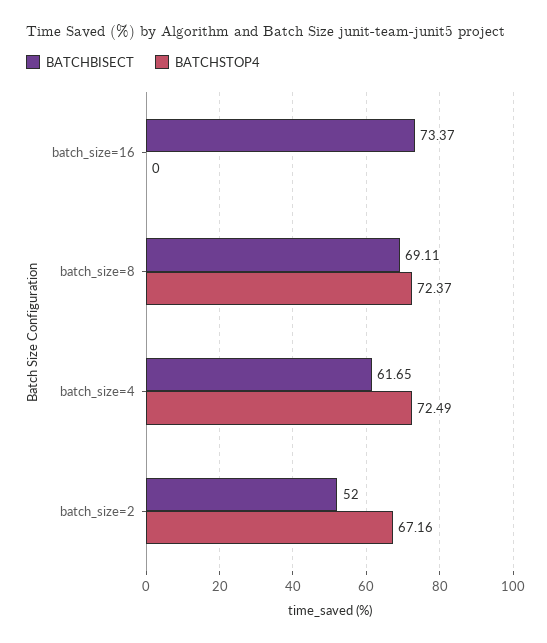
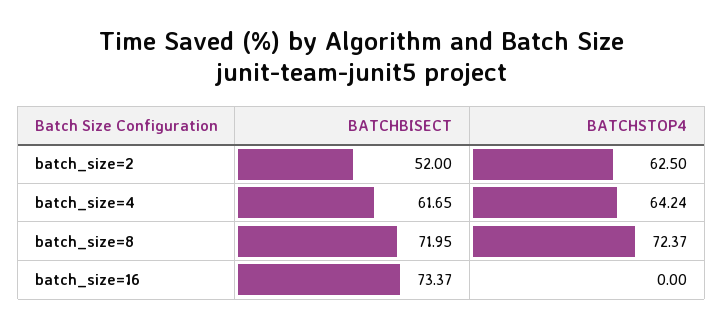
  {
    "BATCHBISECT": {
      "batch_size=16": 73.37,
-     "batch_size=8": 69.11,
+     "batch_size=8": 71.95,
      "batch_size=4": 61.65,
      "batch_size=2": 52
    },
    "BATCHSTOP4": {
      "batch_size=16": 0,
      "batch_size=8": 72.37,
-     "batch_size=4": 72.49,
+     "batch_size=4": 64.24,
-     "batch_size=2": 67.16
+     "batch_size=2": 62.5
    }
  }

